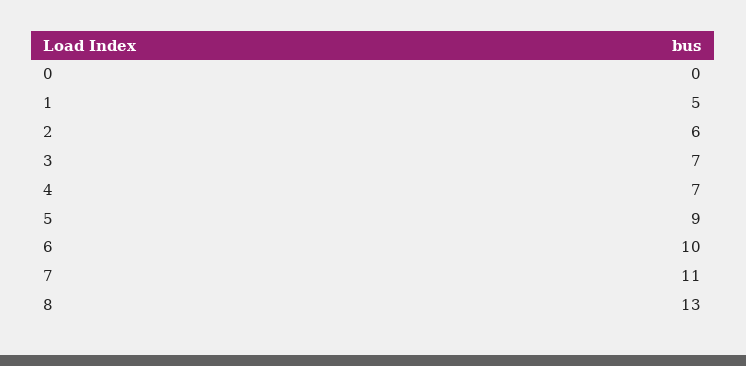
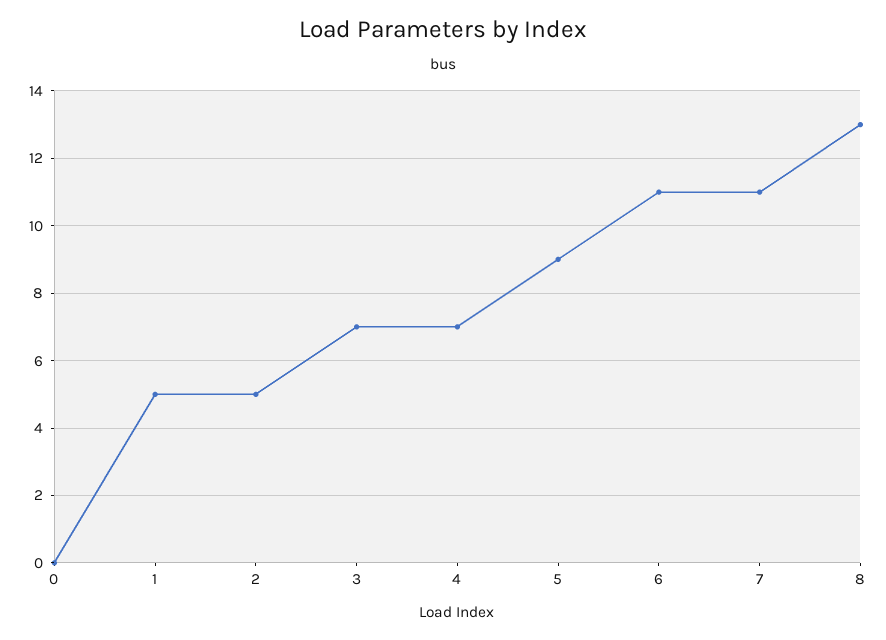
  {
    "0": 0,
    "1": 5,
-   "2": 6,
+   "2": 5,
    "3": 7,
    "4": 7,
    "5": 9,
-   "6": 10,
+   "6": 11,
    "7": 11,
    "8": 13
  }

